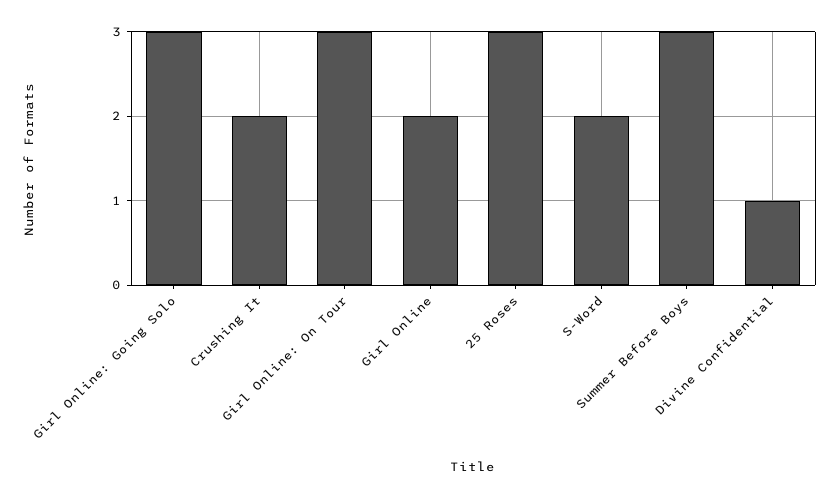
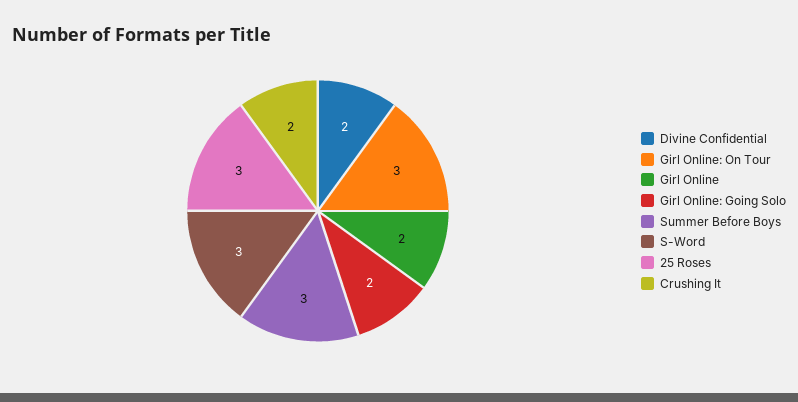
  {
-   "Girl Online: Going Solo": 3,
+   "Girl Online: Going Solo": 2,
    "Crushing It": 2,
    "Girl Online: On Tour": 3,
    "Girl Online": 2,
    "25 Roses": 3,
-   "S-Word": 2,
+   "S-Word": 3,
    "Summer Before Boys": 3,
-   "Divine Confidential": 1
+   "Divine Confidential": 2
  }

